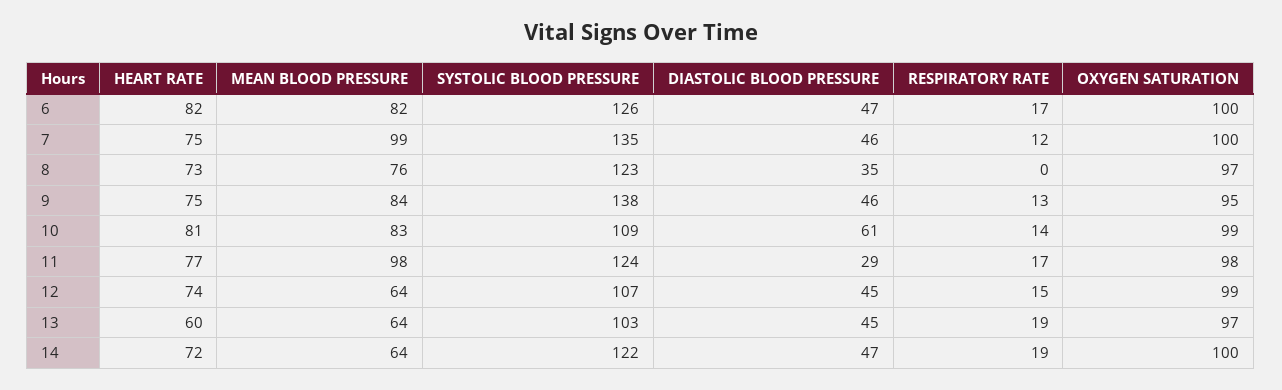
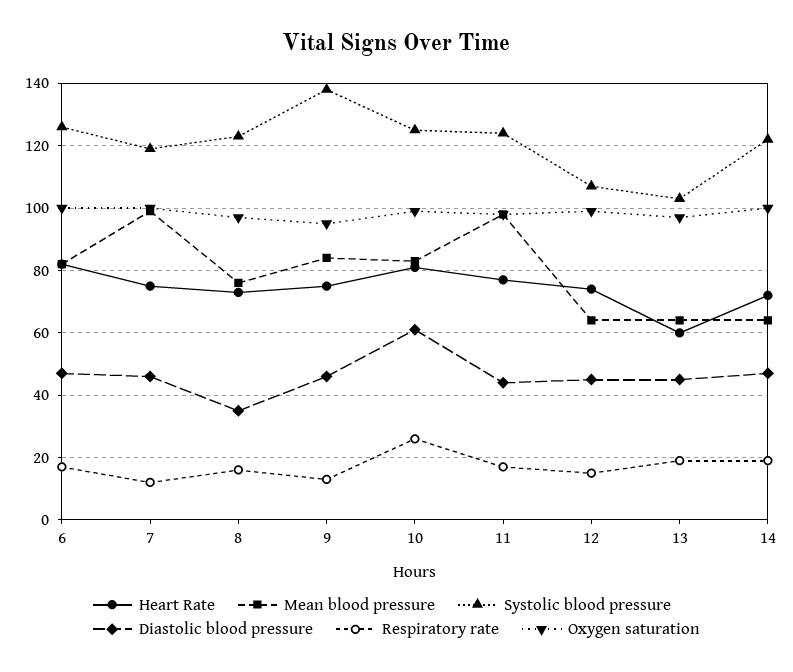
  {
    "HEART RATE": {
      "6": 82,
      "7": 75,
      "8": 73,
      "9": 75,
      "10": 81,
      "11": 77,
      "12": 74,
      "13": 60,
      "14": 72
    },
    "MEAN BLOOD PRESSURE": {
      "6": 82,
      "7": 99,
      "8": 76,
      "9": 84,
      "10": 83,
      "11": 98,
      "12": 64,
      "13": 64,
      "14": 64
    },
    "SYSTOLIC BLOOD PRESSURE": {
      "6": 126,
-     "7": 135,
+     "7": 120,
      "8": 123,
      "9": 138,
-     "10": 109,
+     "10": 125,
      "11": 124,
      "12": 107,
      "13": 103,
      "14": 122
    },
    "DIASTOLIC BLOOD PRESSURE": {
      "6": 47,
      "7": 46,
      "8": 35,
      "9": 46,
      "10": 61,
-     "11": 29,
+     "11": 45,
      "12": 45,
      "13": 45,
      "14": 47
    },
    "RESPIRATORY RATE": {
      "6": 17,
      "7": 12,
-     "8": 0,
+     "8": 15,
      "9": 13,
-     "10": 14,
+     "10": 25,
      "11": 17,
      "12": 15,
      "13": 19,
      "14": 19
    },
    "OXYGEN SATURATION": {
      "6": 100,
      "7": 100,
      "8": 97,
      "9": 95,
      "10": 99,
      "11": 98,
      "12": 99,
      "13": 97,
      "14": 100
    }
  }

